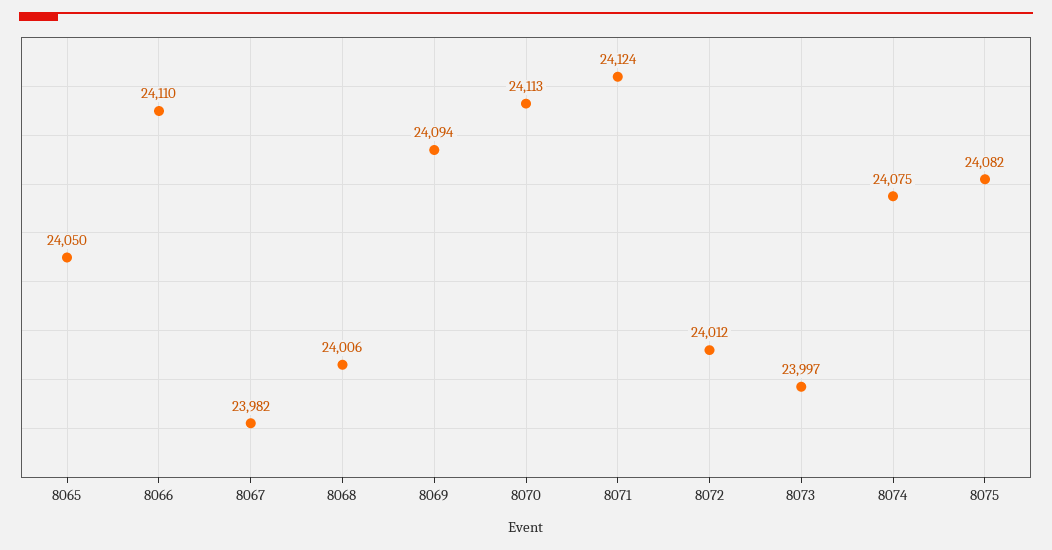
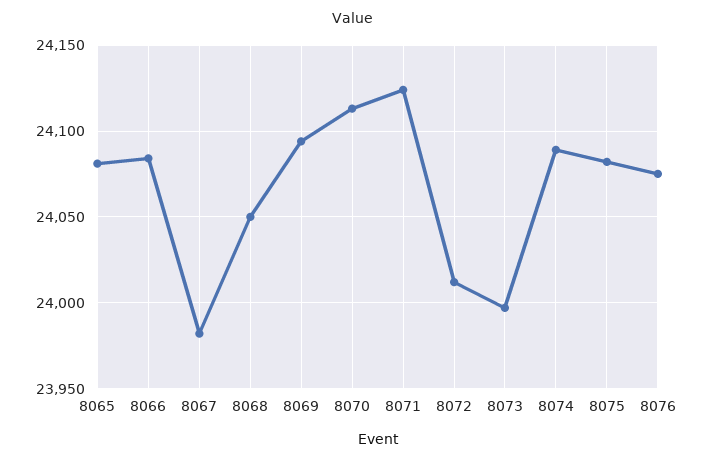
  {
-   "8065": 24050,
+   "8065": 24080,
-   "8066": 24110,
+   "8066": 24085,
    "8067": 23982,
-   "8068": 24006,
+   "8068": 24050,
    "8069": 24094,
    "8070": 24113,
    "8071": 24124,
    "8072": 24012,
    "8073": 23997,
-   "8074": 24075,
+   "8074": 24090,
-   "8075": 24082
+   "8075": 24082,
+   "8076": 24075
  }

